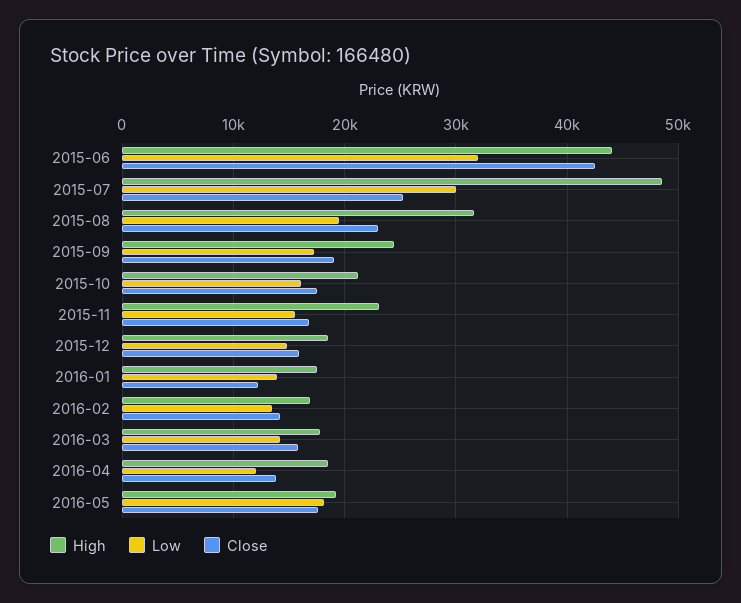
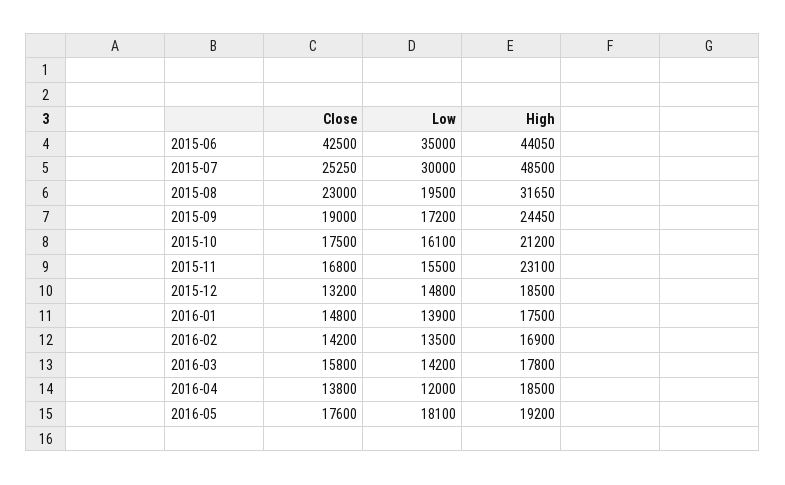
  {
    "High": {
      "2015-06": 44050,
      "2015-07": 48500,
      "2015-08": 31650,
      "2015-09": 24450,
      "2015-10": 21200,
      "2015-11": 23100,
      "2015-12": 18500,
      "2016-01": 17500,
      "2016-02": 16900,
      "2016-03": 17800,
      "2016-04": 18500,
      "2016-05": 19200
    },
    "Low": {
-     "2015-06": 32000,
+     "2015-06": 35000,
      "2015-07": 30000,
      "2015-08": 19500,
      "2015-09": 17200,
      "2015-10": 16100,
      "2015-11": 15500,
      "2015-12": 14800,
      "2016-01": 13900,
      "2016-02": 13500,
      "2016-03": 14200,
      "2016-04": 12000,
      "2016-05": 18100
    },
    "Close": {
      "2015-06": 42500,
      "2015-07": 25250,
      "2015-08": 23000,
      "2015-09": 19000,
      "2015-10": 17500,
      "2015-11": 16800,
-     "2015-12": 16000,
+     "2015-12": 13200,
-     "2016-01": 12000,
+     "2016-01": 14800,
      "2016-02": 14200,
      "2016-03": 15800,
      "2016-04": 13800,
      "2016-05": 17600
    }
  }

